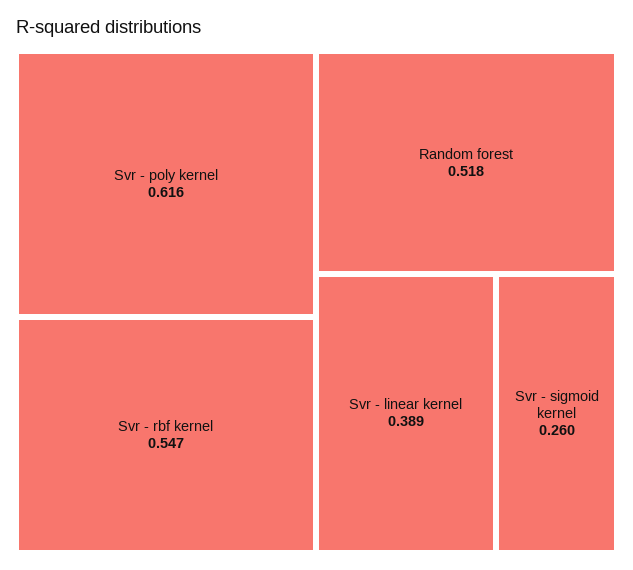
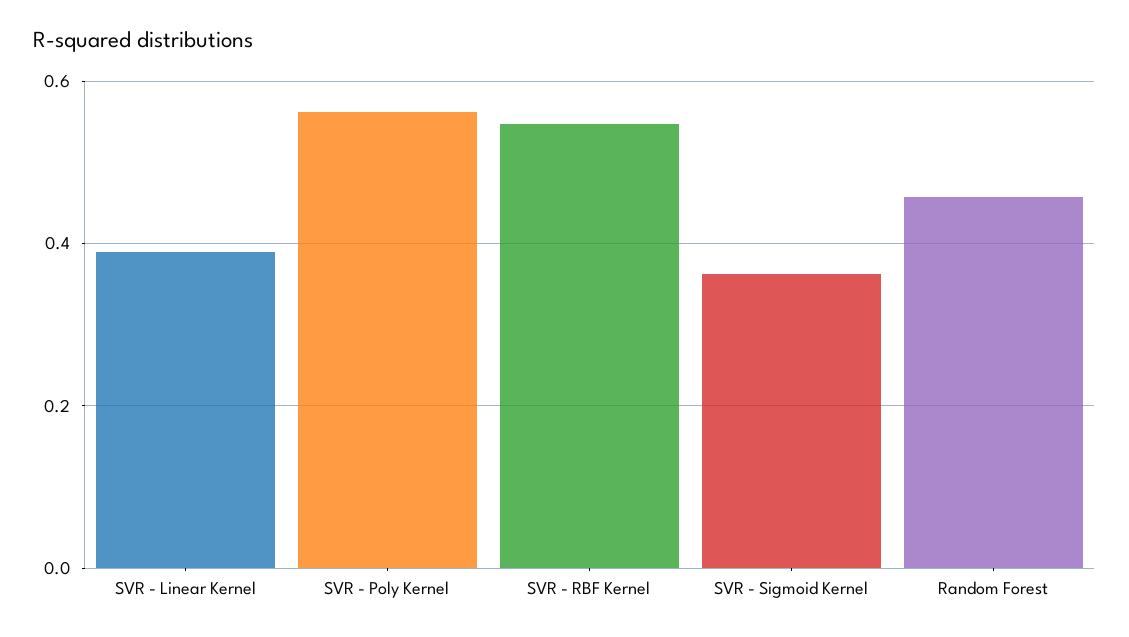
  {
-   "Svr - poly kernel": 0.616,
+   "Svr - poly kernel": 0.56,
    "Svr - rbf kernel": 0.547,
-   "Random forest": 0.518,
+   "Random forest": 0.46,
    "Svr - linear kernel": 0.389,
-   "Svr - sigmoid kernel": 0.26
+   "Svr - sigmoid kernel": 0.36
  }

